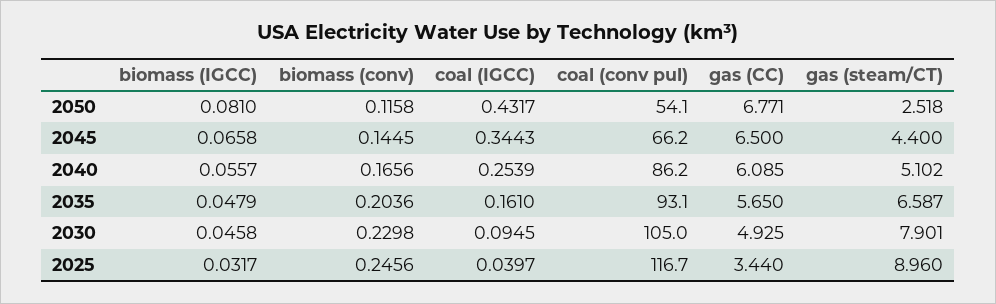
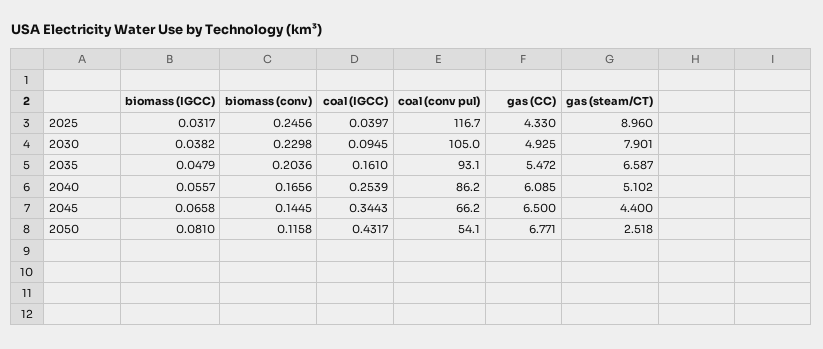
  {
    "biomass (IGCC)": {
      "2050": 0.081,
      "2045": 0.0658,
      "2040": 0.0557,
      "2035": 0.0479,
-     "2030": 0.0458,
+     "2030": 0.0382,
      "2025": 0.0317
    },
    "biomass (conv)": {
      "2050": 0.1158,
      "2045": 0.1445,
      "2040": 0.1656,
      "2035": 0.2036,
      "2030": 0.2298,
      "2025": 0.2456
    },
    "coal (IGCC)": {
      "2050": 0.4317,
      "2045": 0.3443,
      "2040": 0.2539,
      "2035": 0.161,
      "2030": 0.0945,
      "2025": 0.0397
    },
    "coal (conv pul)": {
      "2050": 54.1,
      "2045": 66.2,
      "2040": 86.2,
      "2035": 93.1,
      "2030": 105,
      "2025": 116.7
    },
    "gas (CC)": {
      "2050": 6.771,
      "2045": 6.5,
      "2040": 6.085,
-     "2035": 5.65,
+     "2035": 5.472,
      "2030": 4.925,
-     "2025": 3.44
+     "2025": 4.33
    },
    "gas (steam/CT)": {
      "2050": 2.518,
      "2045": 4.4,
      "2040": 5.102,
      "2035": 6.587,
      "2030": 7.901,
      "2025": 8.96
    }
  }

